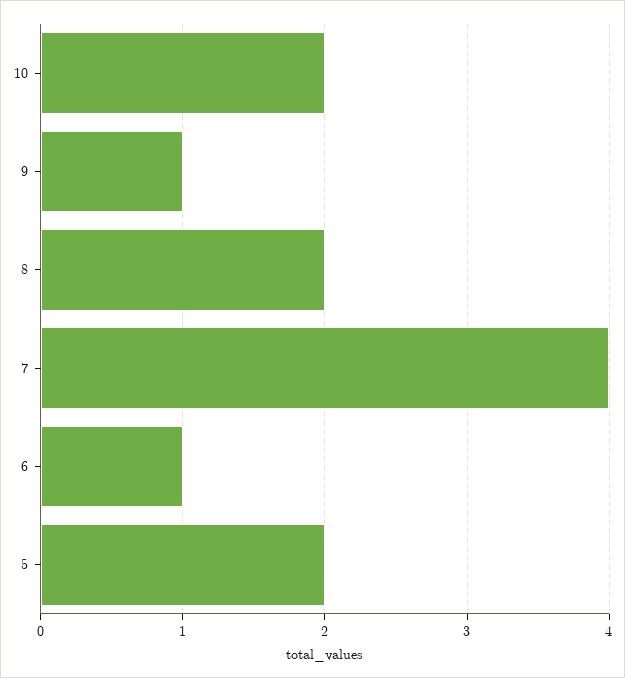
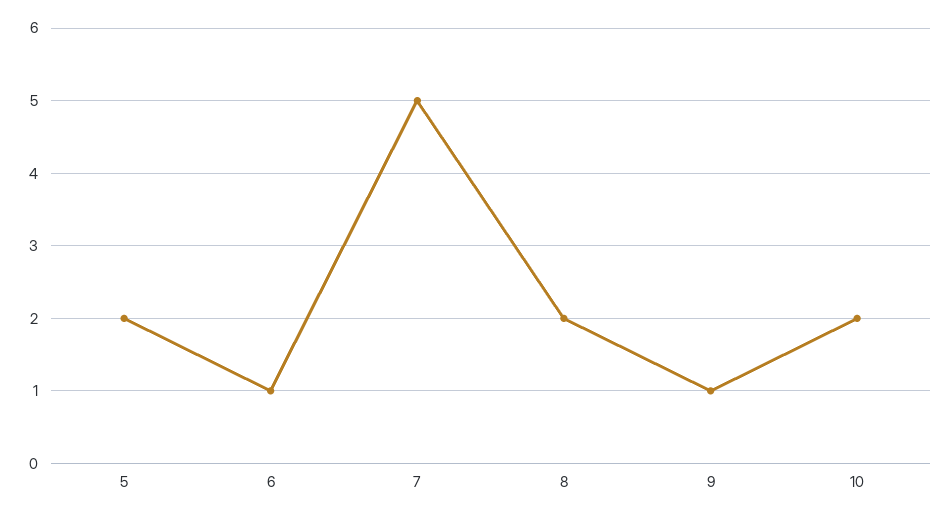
  {
    "10": 2,
    "9": 1,
    "8": 2,
-   "7": 4,
+   "7": 5,
    "6": 1,
    "5": 2
  }

